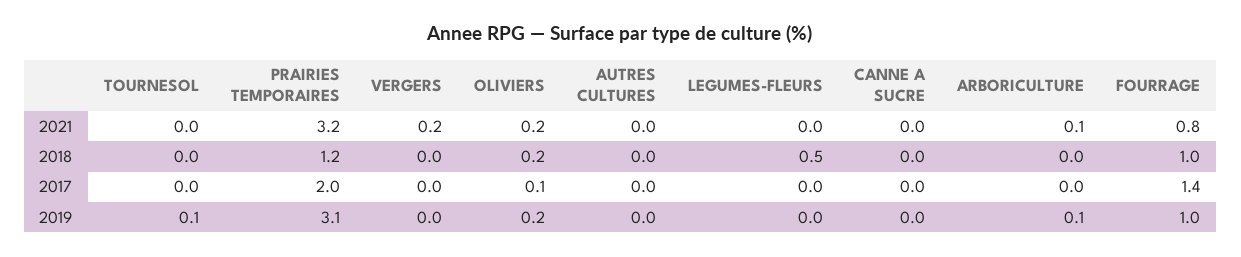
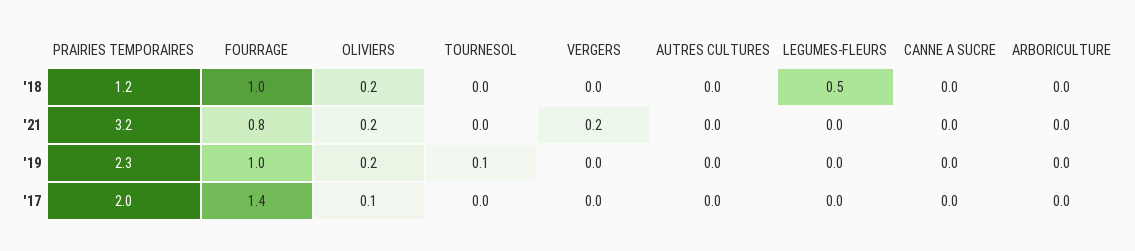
  {
    "TOURNESOL": {
      "2021": 0,
      "2018": 0,
      "2017": 0,
      "2019": 0.1
    },
    "PRAIRIES TEMPORAIRES": {
      "2021": 3.2,
      "2018": 1.2,
      "2017": 2,
-     "2019": 3.1
+     "2019": 2.3
    },
    "VERGERS": {
      "2021": 0.2,
      "2018": 0,
      "2017": 0,
      "2019": 0
    },
    "OLIVIERS": {
      "2021": 0.2,
      "2018": 0.2,
      "2017": 0.1,
      "2019": 0.2
    },
    "AUTRES CULTURES": {
      "2021": 0,
      "2018": 0,
      "2017": 0,
      "2019": 0
    },
    "LEGUMES-FLEURS": {
      "2021": 0,
      "2018": 0.5,
      "2017": 0,
      "2019": 0
    },
    "CANNE A SUCRE": {
      "2021": 0,
      "2018": 0,
      "2017": 0,
      "2019": 0
    },
    "ARBORICULTURE": {
-     "2021": 0.1,
+     "2021": 0,
      "2018": 0,
      "2017": 0,
-     "2019": 0.1
+     "2019": 0
    },
    "FOURRAGE": {
      "2021": 0.8,
      "2018": 1,
      "2017": 1.4,
      "2019": 1
    }
  }

